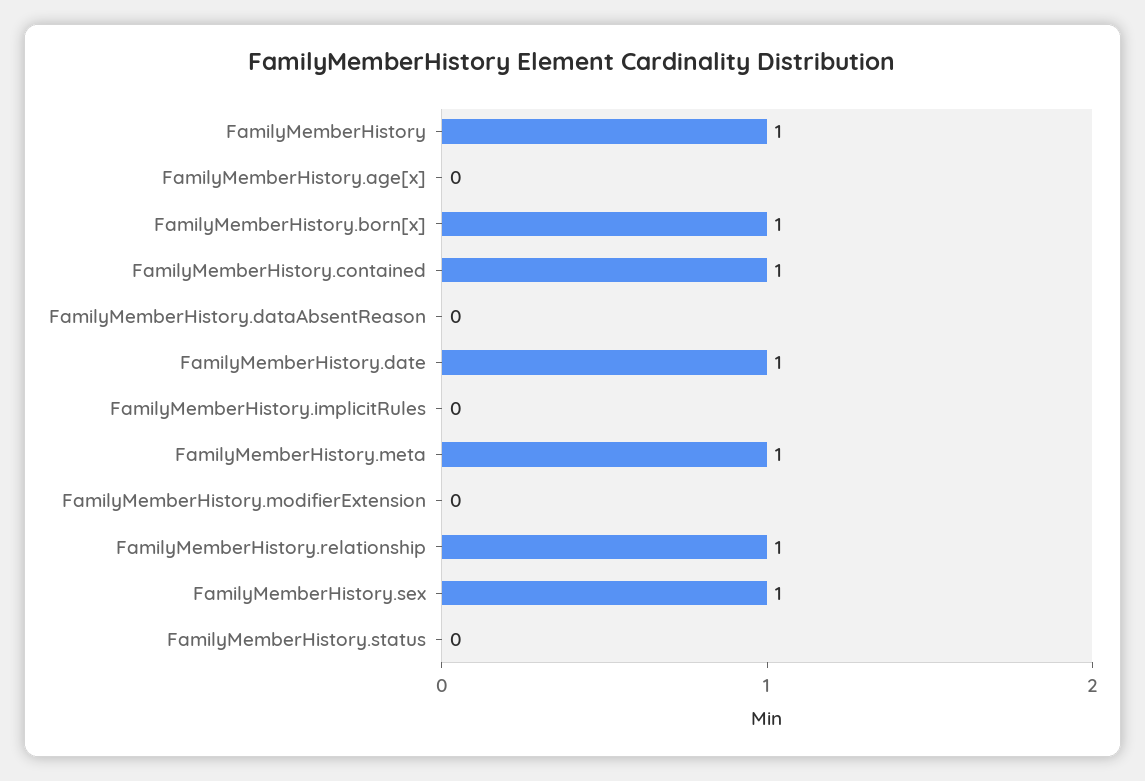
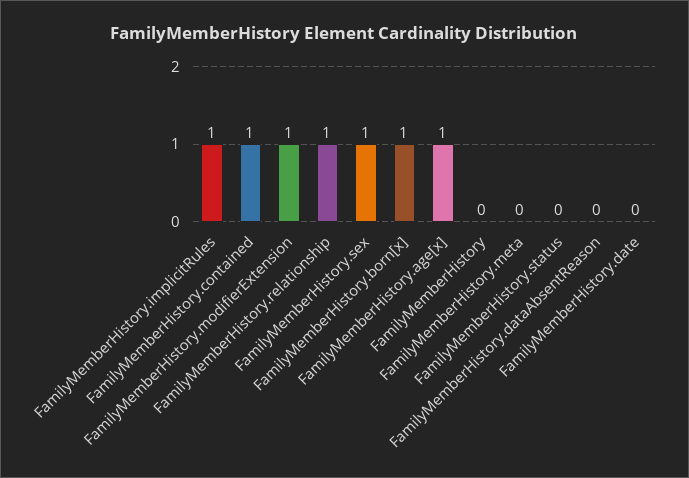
  {
-   "FamilyMemberHistory": 1,
+   "FamilyMemberHistory": 0,
-   "FamilyMemberHistory.age[x]": 0,
+   "FamilyMemberHistory.age[x]": 1,
    "FamilyMemberHistory.born[x]": 1,
    "FamilyMemberHistory.contained": 1,
    "FamilyMemberHistory.dataAbsentReason": 0,
-   "FamilyMemberHistory.date": 1,
+   "FamilyMemberHistory.date": 0,
-   "FamilyMemberHistory.implicitRules": 0,
+   "FamilyMemberHistory.implicitRules": 1,
-   "FamilyMemberHistory.meta": 1,
+   "FamilyMemberHistory.meta": 0,
-   "FamilyMemberHistory.modifierExtension": 0,
+   "FamilyMemberHistory.modifierExtension": 1,
    "FamilyMemberHistory.relationship": 1,
    "FamilyMemberHistory.sex": 1,
    "FamilyMemberHistory.status": 0
  }

